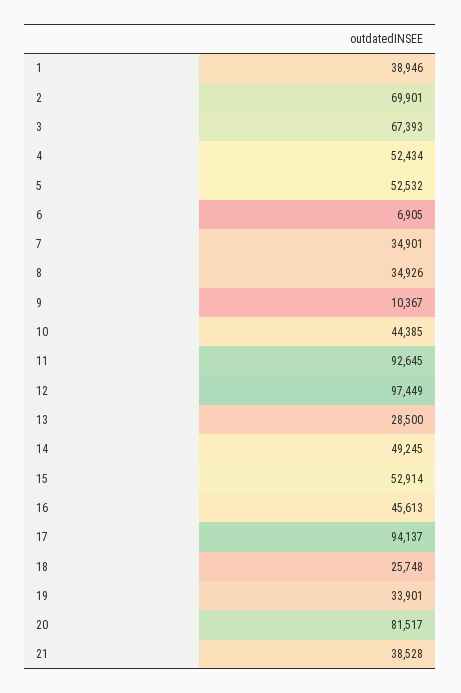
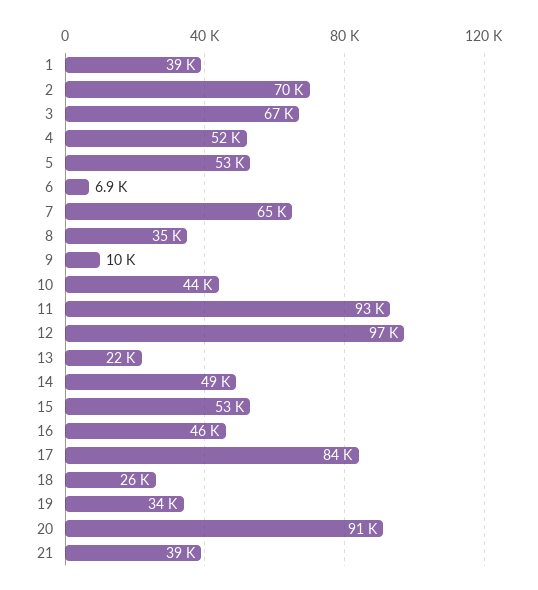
  {
    "1": 38946,
    "2": 69901,
    "3": 67393,
    "4": 52434,
    "5": 52532,
    "6": 6905,
-   "7": 34901,
+   "7": 65000,
    "8": 34926,
    "9": 10367,
    "10": 44385,
    "11": 92645,
    "12": 97449,
-   "13": 28500,
+   "13": 22000,
    "14": 49245,
    "15": 52914,
    "16": 45613,
-   "17": 94137,
+   "17": 84000,
    "18": 25748,
    "19": 33901,
-   "20": 81517,
+   "20": 91000,
    "21": 38528
  }

